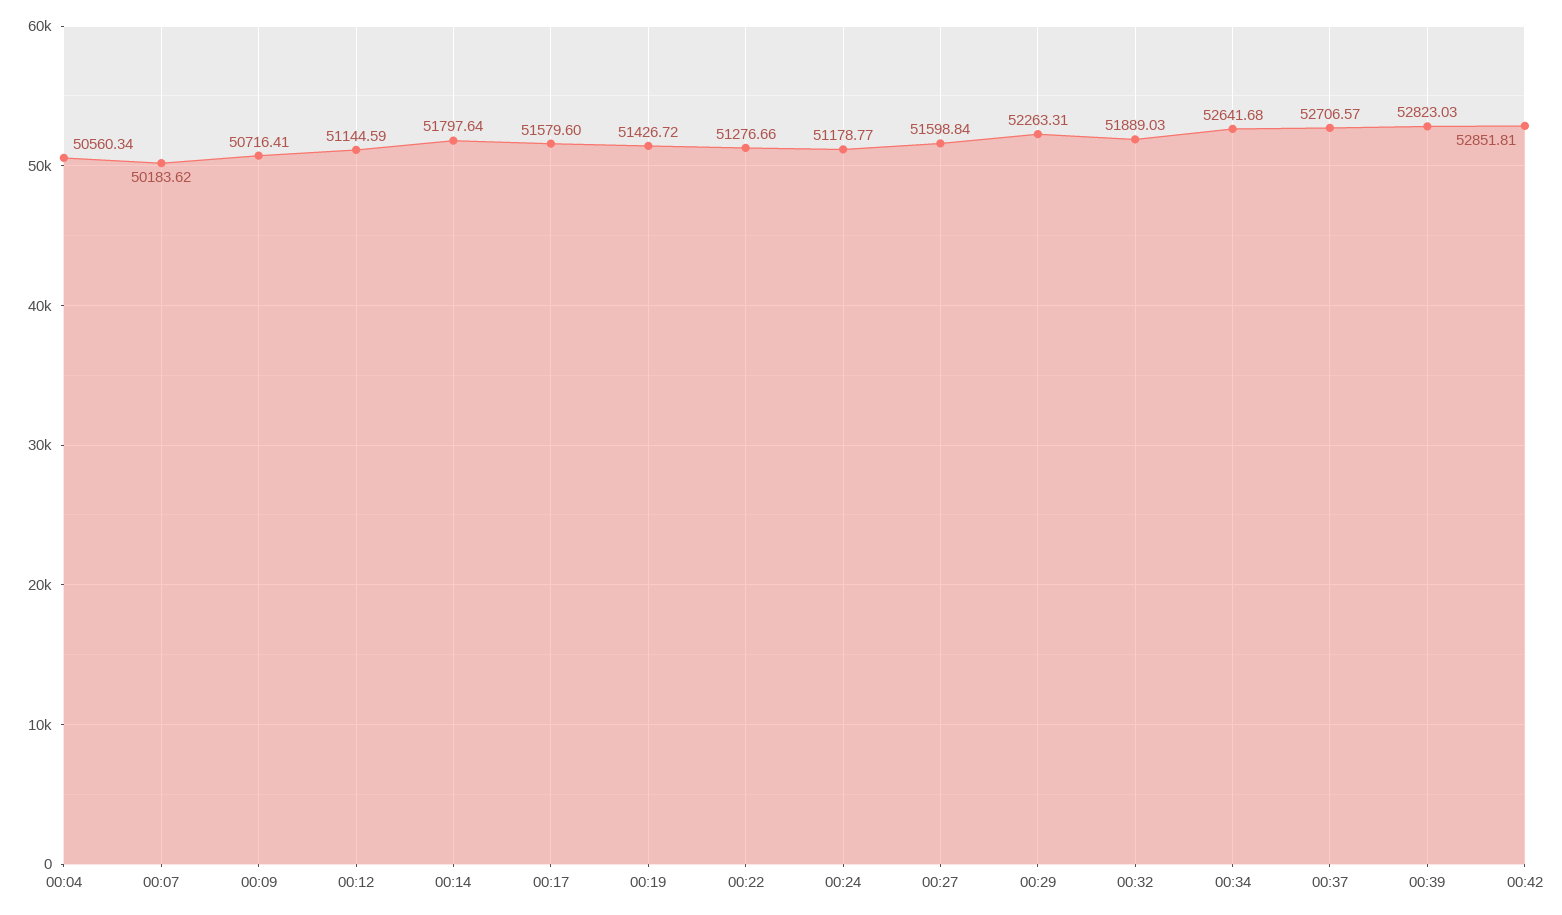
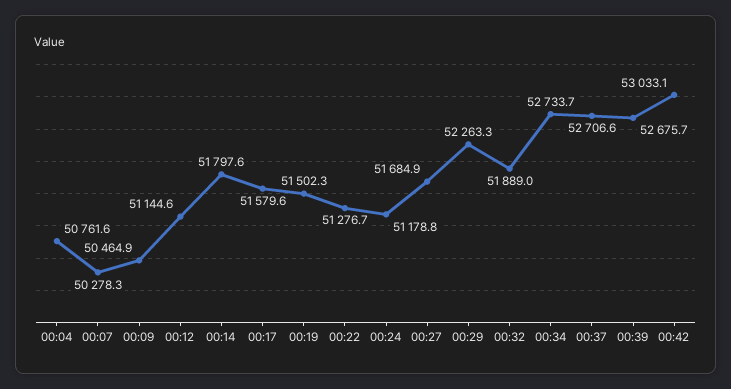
  {
-   "00:04": 50560.34,
+   "00:04": 50761.6,
-   "00:07": 50183.62,
+   "00:07": 50278.3,
-   "00:09": 50716.41,
+   "00:09": 50464.9,
    "00:12": 51144.59,
    "00:14": 51797.64,
    "00:17": 51579.6,
-   "00:19": 51426.72,
+   "00:19": 51502.3,
    "00:22": 51276.66,
    "00:24": 51178.77,
-   "00:27": 51598.84,
+   "00:27": 51684.9,
    "00:29": 52263.31,
    "00:32": 51889.03,
-   "00:34": 52641.68,
+   "00:34": 52733.7,
    "00:37": 52706.57,
-   "00:39": 52823.03,
+   "00:39": 52675.7,
-   "00:42": 52851.81
+   "00:42": 53033.1
  }

